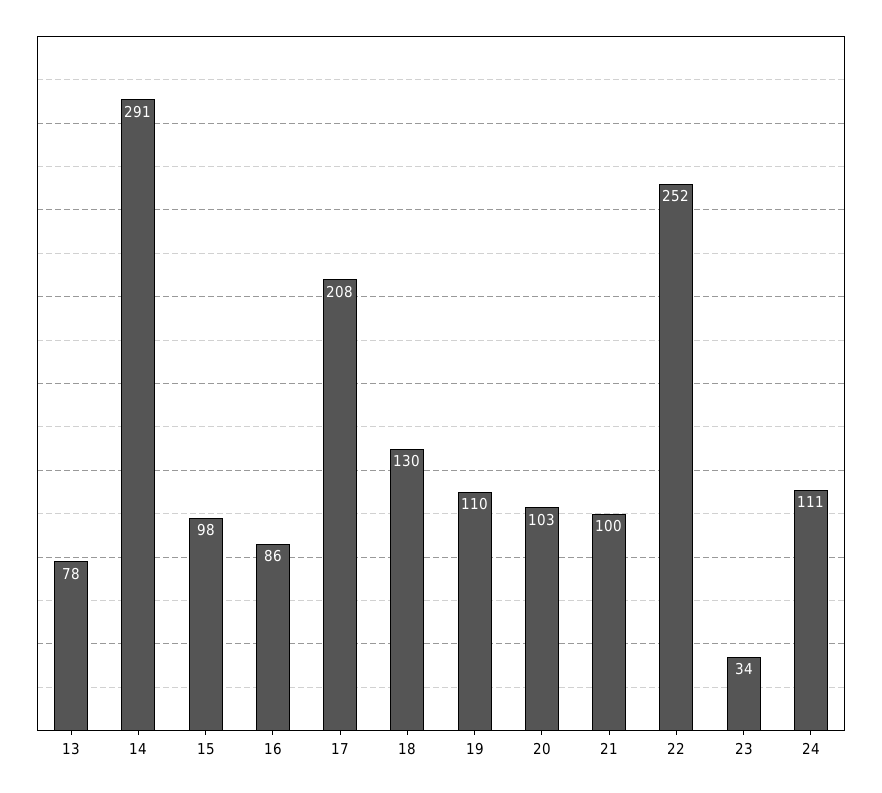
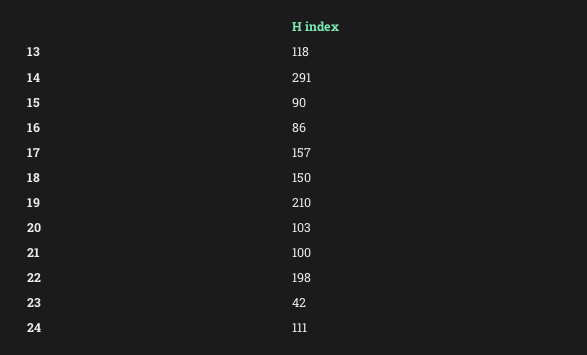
  {
-   "13": 78,
+   "13": 118,
    "14": 291,
-   "15": 98,
+   "15": 90,
    "16": 86,
-   "17": 208,
+   "17": 157,
-   "18": 130,
+   "18": 150,
-   "19": 110,
+   "19": 210,
    "20": 103,
    "21": 100,
-   "22": 252,
+   "22": 198,
-   "23": 34,
+   "23": 42,
    "24": 111
  }

